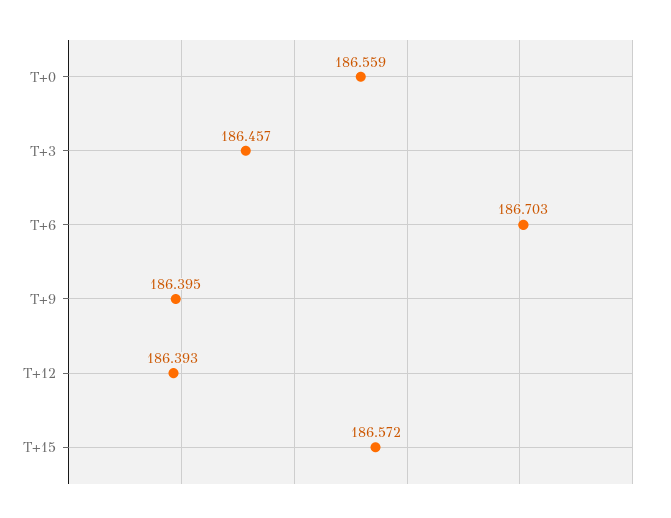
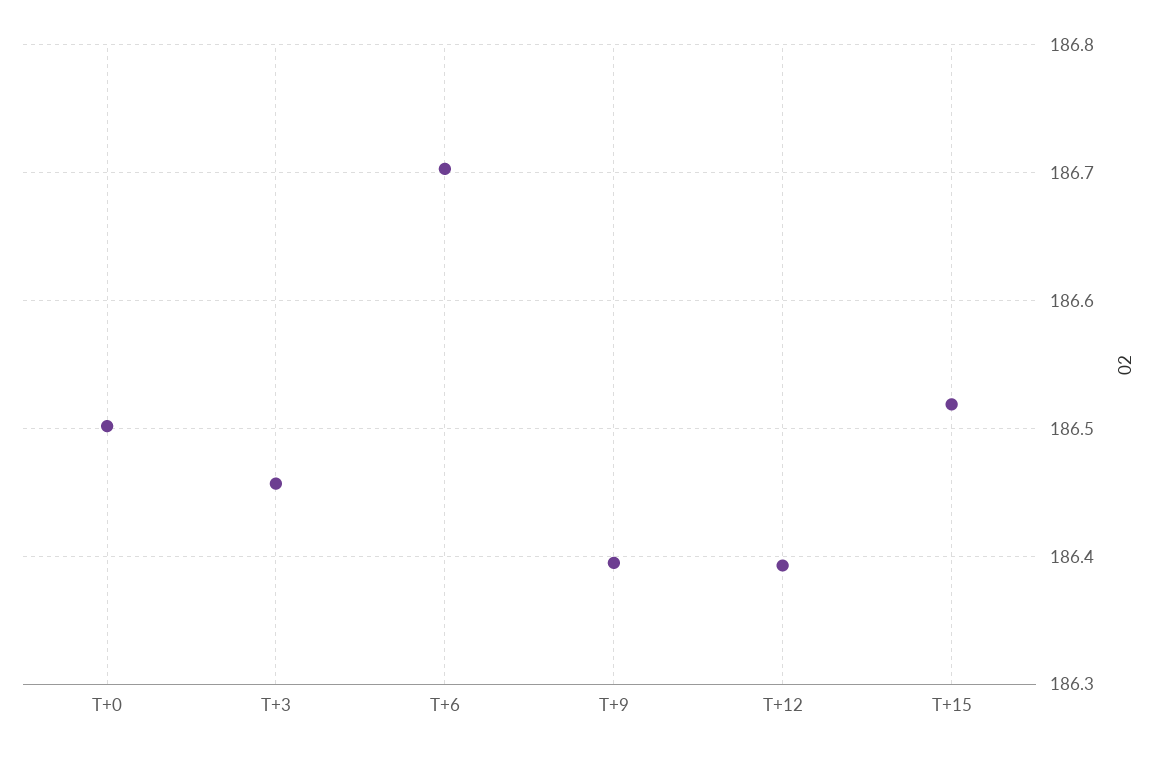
  {
-   "T+0": 186.559,
+   "T+0": 186.5,
    "T+3": 186.457,
    "T+6": 186.703,
    "T+9": 186.395,
    "T+12": 186.393,
-   "T+15": 186.572
+   "T+15": 186.52
  }

